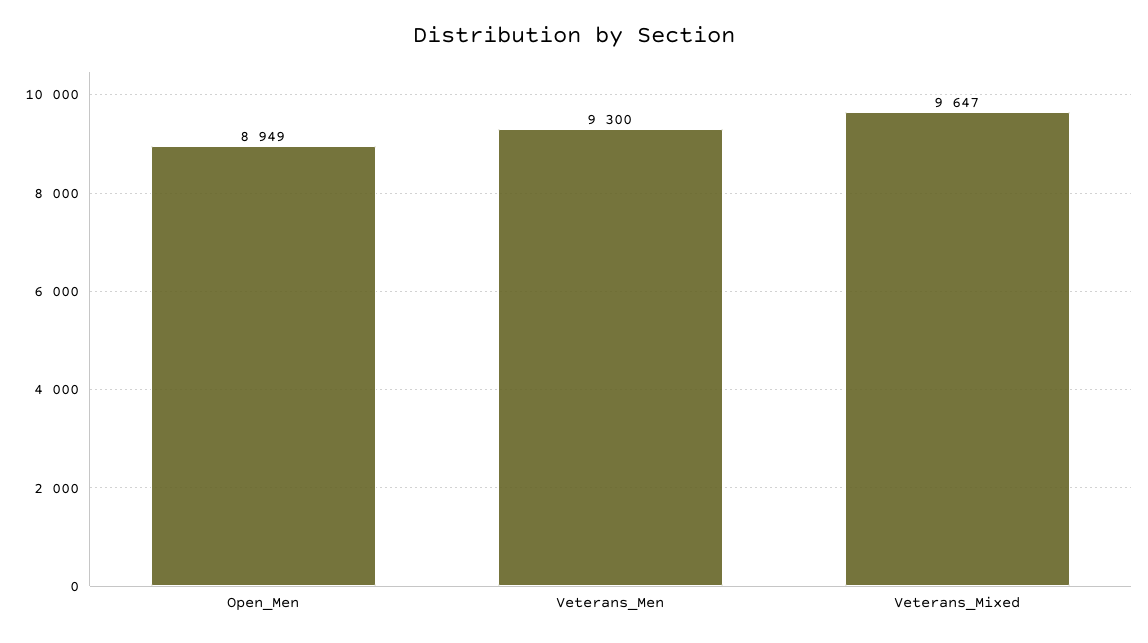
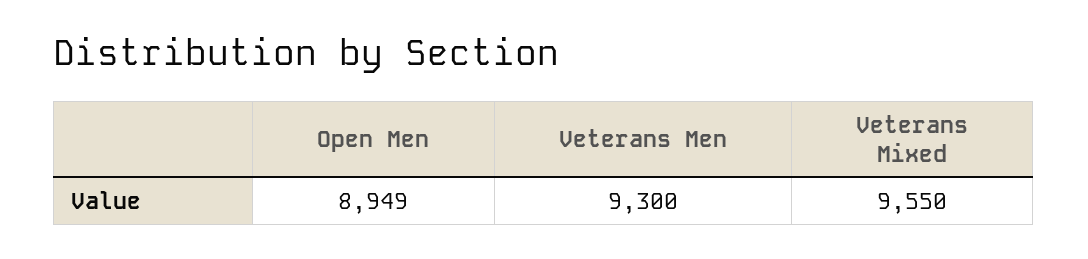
  {
    "Open_Men": 8949,
    "Veterans_Men": 9300,
-   "Veterans_Mixed": 9647
+   "Veterans_Mixed": 9550
  }

